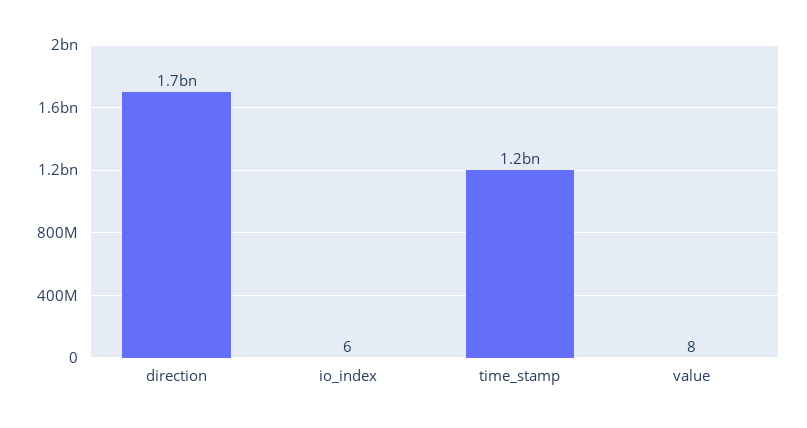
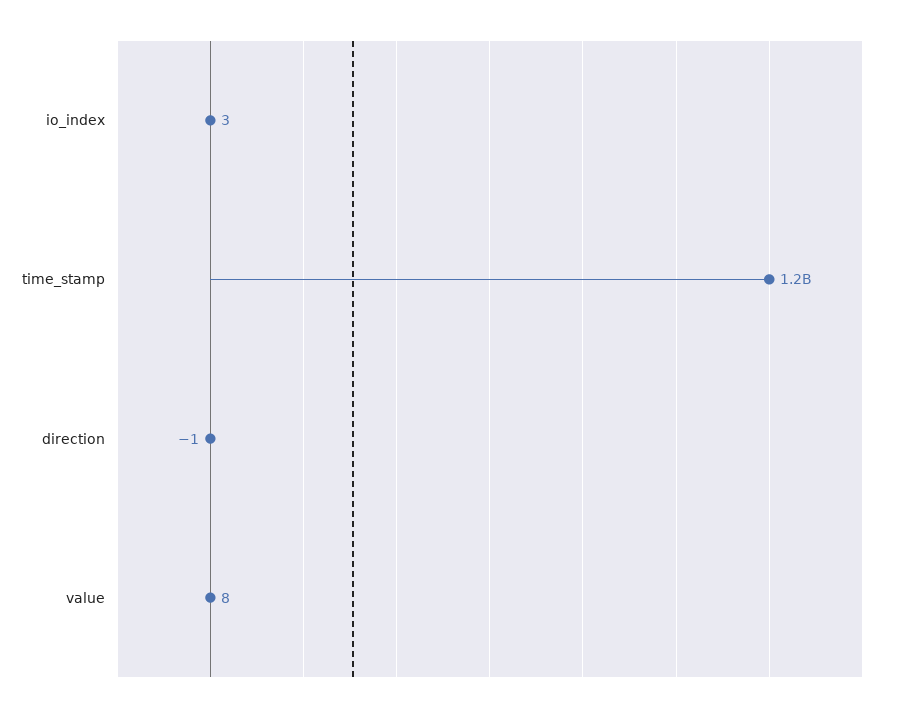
  {
-   "direction": 1700000000,
+   "direction": -1,
-   "io_index": 6,
+   "io_index": 3,
    "time_stamp": 1200000000,
    "value": 8
  }

